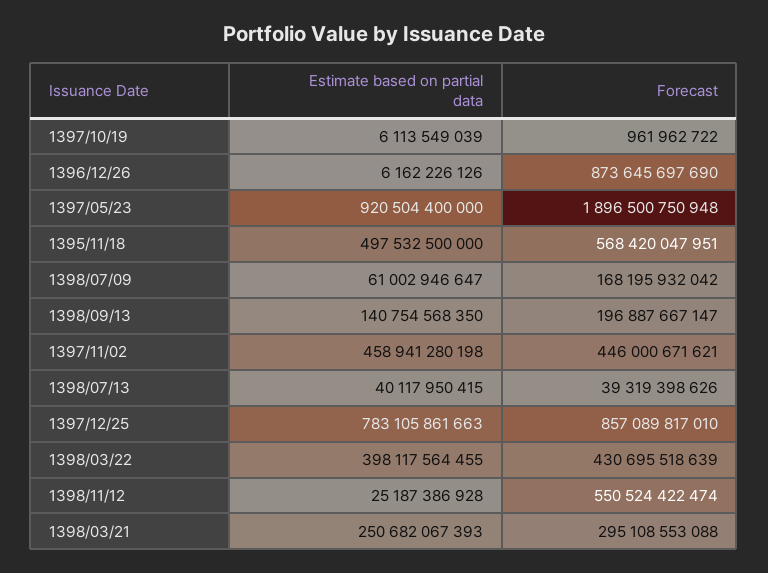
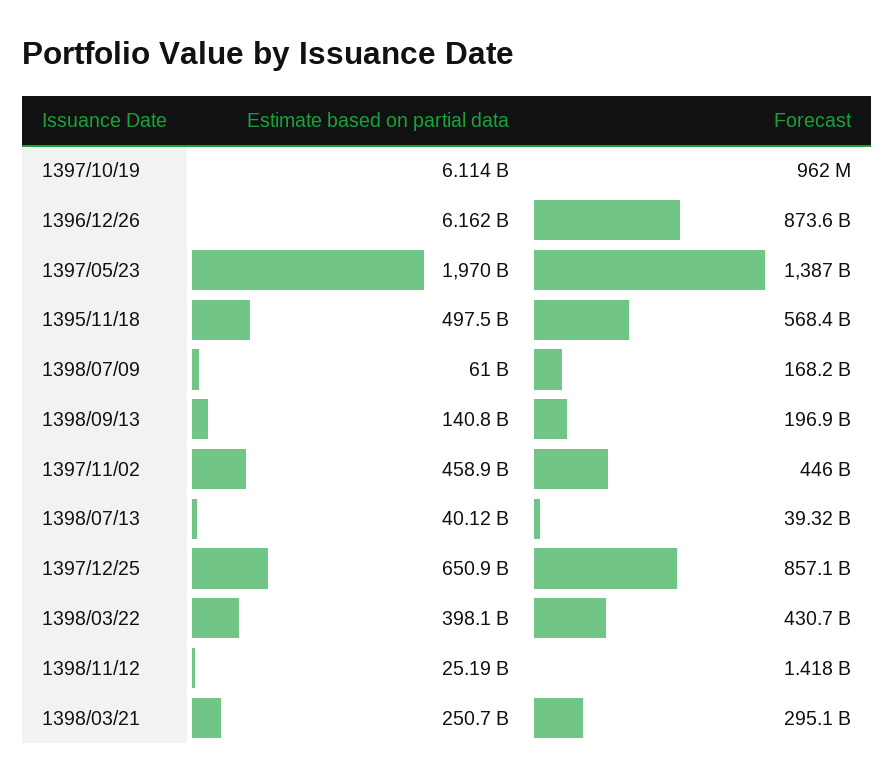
  {
    "Estimate based on partial data": {
      "1397/10/19": 6113549039,
      "1396/12/26": 6162226126,
-     "1397/05/23": 920504400000,
+     "1397/05/23": 1970000000000,
      "1395/11/18": 497532500000,
      "1398/07/09": 61002946647,
      "1398/09/13": 140754568350,
      "1397/11/02": 458941280198,
      "1398/07/13": 40117950415,
-     "1397/12/25": 783105861663,
+     "1397/12/25": 650900000000,
      "1398/03/22": 398117564455,
      "1398/11/12": 25187386928,
      "1398/03/21": 250682067393
    },
    "Forecast": {
      "1397/10/19": 961962722,
      "1396/12/26": 873645697690,
-     "1397/05/23": 1896500750948,
+     "1397/05/23": 1387000000000,
      "1395/11/18": 568420047951,
      "1398/07/09": 168195932042,
      "1398/09/13": 196887667147,
      "1397/11/02": 446000671621,
      "1398/07/13": 39319398626,
      "1397/12/25": 857089817010,
      "1398/03/22": 430695518639,
-     "1398/11/12": 550524422474,
+     "1398/11/12": 1418000000,
      "1398/03/21": 295108553088
    }
  }

